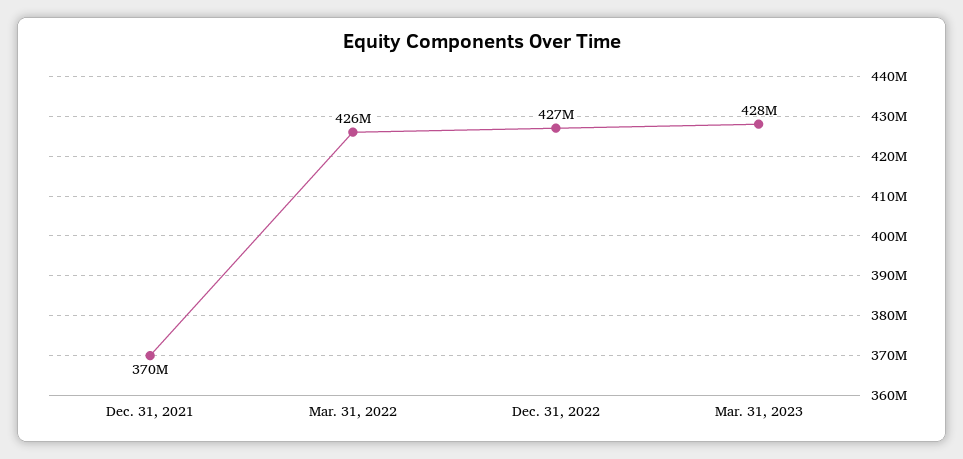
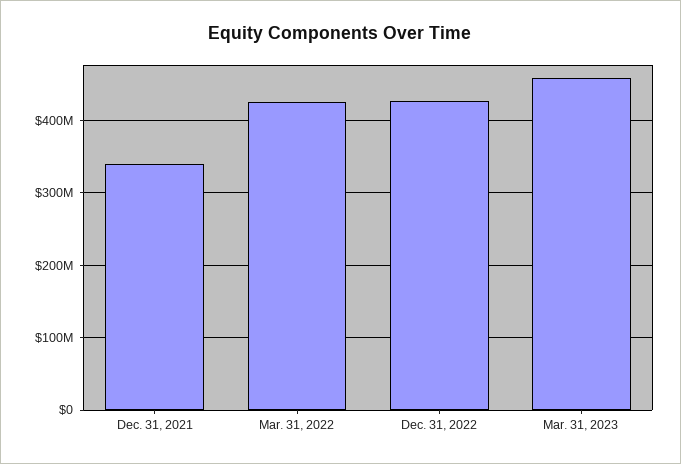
  {
-   "Dec. 31, 2021": 370000000,
+   "Dec. 31, 2021": 340000000,
    "Mar. 31, 2022": 426000000,
    "Dec. 31, 2022": 427000000,
-   "Mar. 31, 2023": 428000000
+   "Mar. 31, 2023": 460000000
  }

